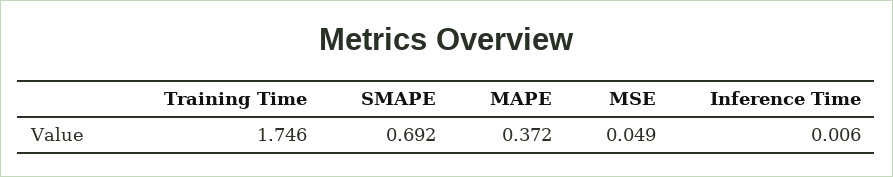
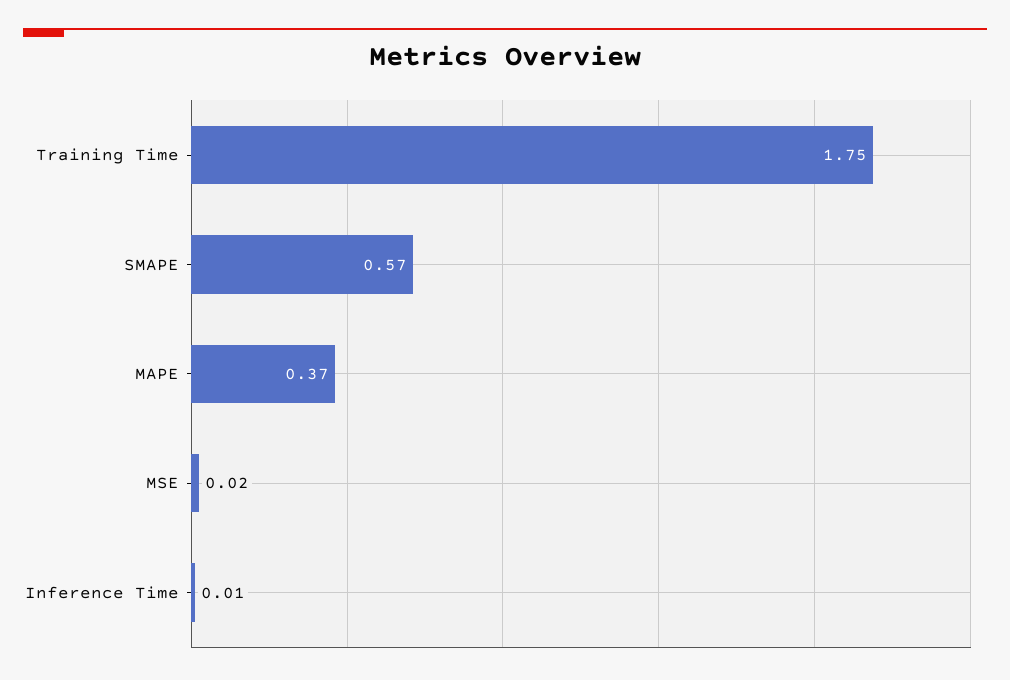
  {
    "Training Time": 1.746,
-   "SMAPE": 0.692,
+   "SMAPE": 0.57,
    "MAPE": 0.372,
-   "MSE": 0.049,
+   "MSE": 0.02,
    "Inference Time": 0.006
  }

